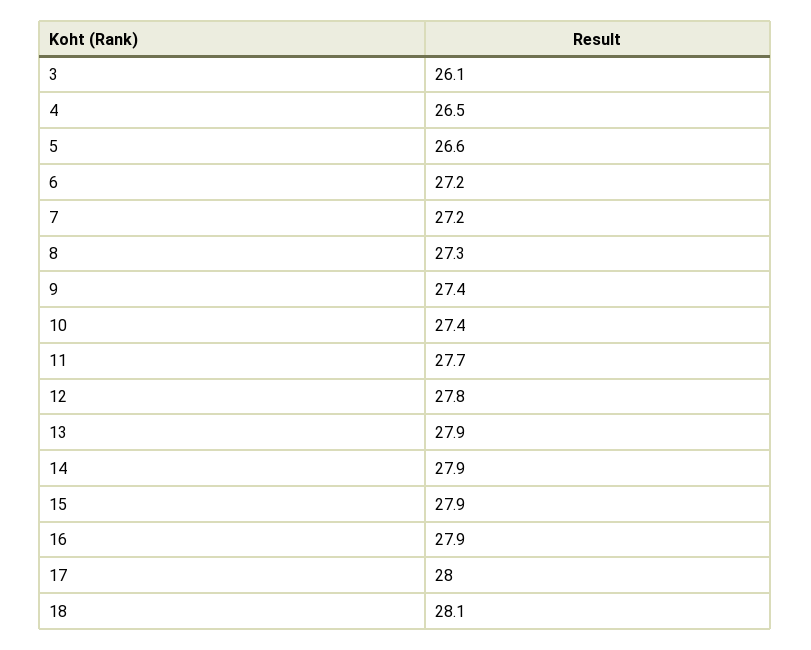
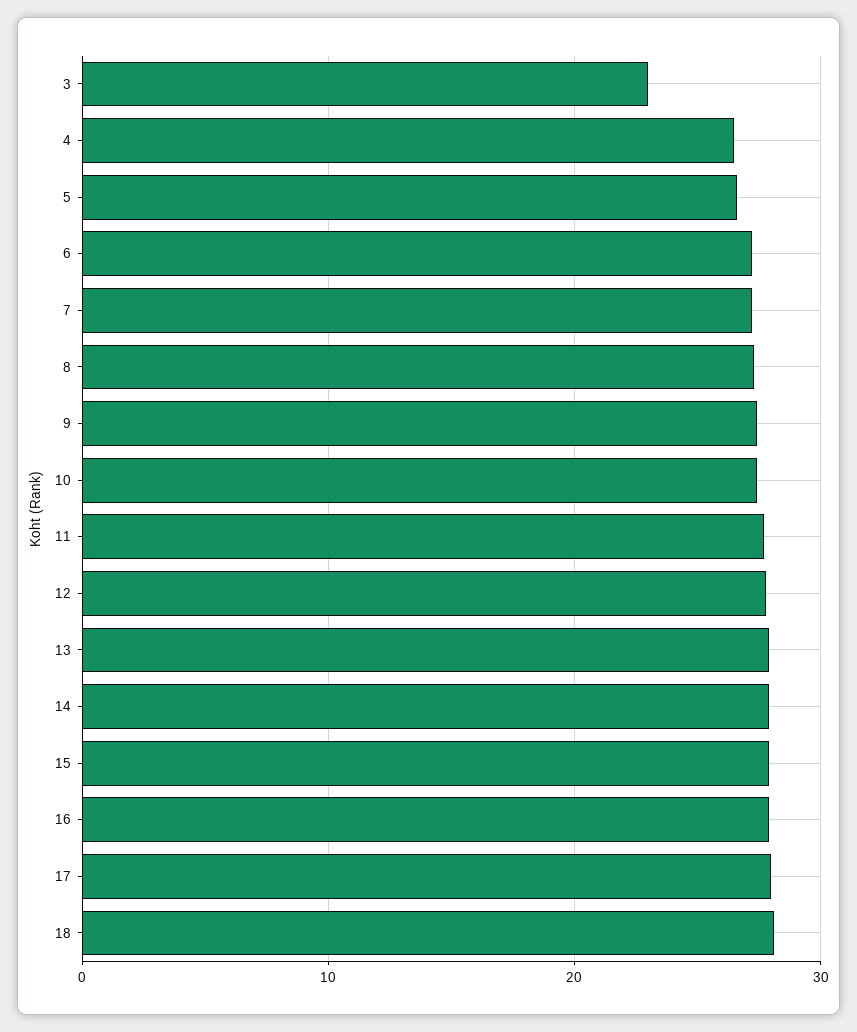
  {
-   "3": 26.1,
+   "3": 23,
    "4": 26.5,
    "5": 26.6,
    "6": 27.2,
    "7": 27.2,
    "8": 27.3,
    "9": 27.4,
    "10": 27.4,
    "11": 27.7,
    "12": 27.8,
    "13": 27.9,
    "14": 27.9,
    "15": 27.9,
    "16": 27.9,
    "17": 28,
    "18": 28.1
  }

